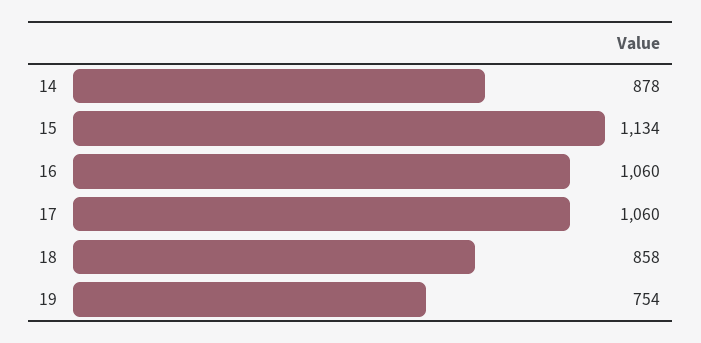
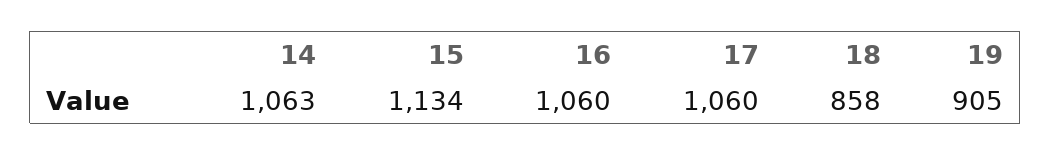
  {
-   "14": 878,
+   "14": 1063,
    "15": 1134,
    "16": 1060,
    "17": 1060,
    "18": 858,
-   "19": 754
+   "19": 905
  }

